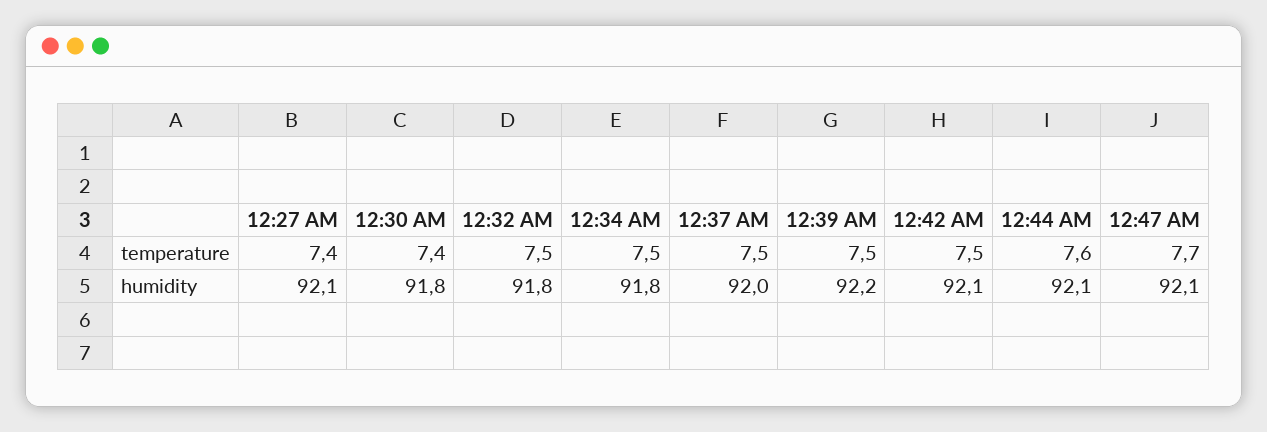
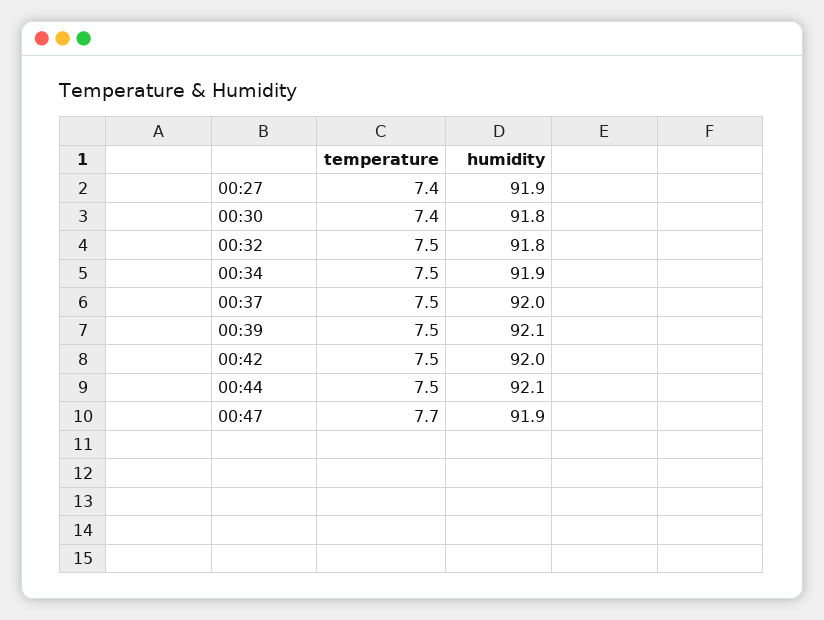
  {
    "12:27 AM": {
      "temperature": 7.4,
-     "humidity": 92.1
+     "humidity": 91.9
    },
    "12:30 AM": {
      "temperature": 7.4,
      "humidity": 91.8
    },
    "12:32 AM": {
      "temperature": 7.5,
      "humidity": 91.8
    },
    "12:34 AM": {
      "temperature": 7.5,
-     "humidity": 91.8
+     "humidity": 91.9
    },
    "12:37 AM": {
      "temperature": 7.5,
      "humidity": 92
    },
    "12:39 AM": {
      "temperature": 7.5,
-     "humidity": 92.2
+     "humidity": 92.1
    },
    "12:42 AM": {
      "temperature": 7.5,
-     "humidity": 92.1
+     "humidity": 92
    },
    "12:44 AM": {
-     "temperature": 7.6,
+     "temperature": 7.5,
      "humidity": 92.1
    },
    "12:47 AM": {
      "temperature": 7.7,
-     "humidity": 92.1
+     "humidity": 91.9
    }
  }

